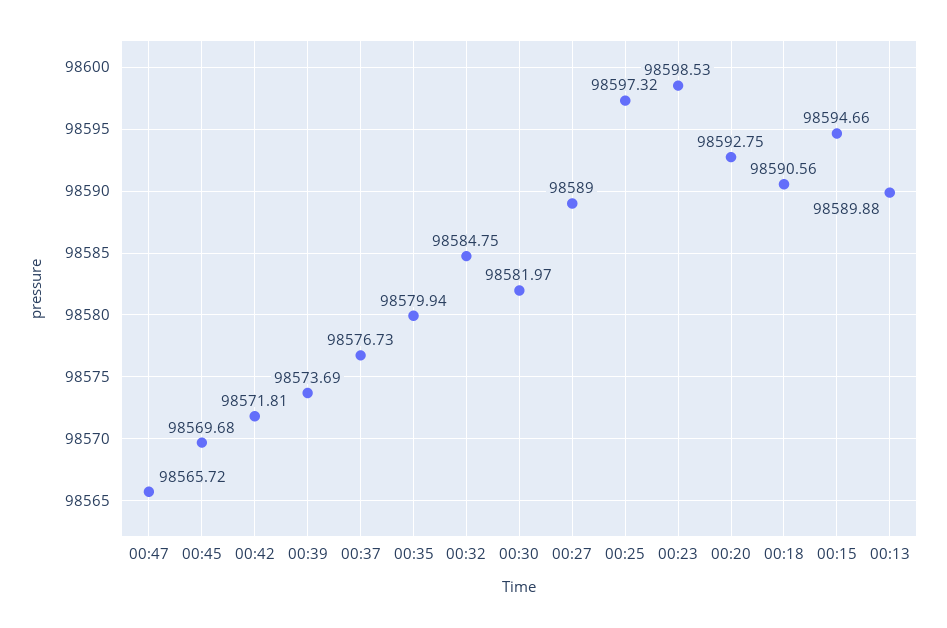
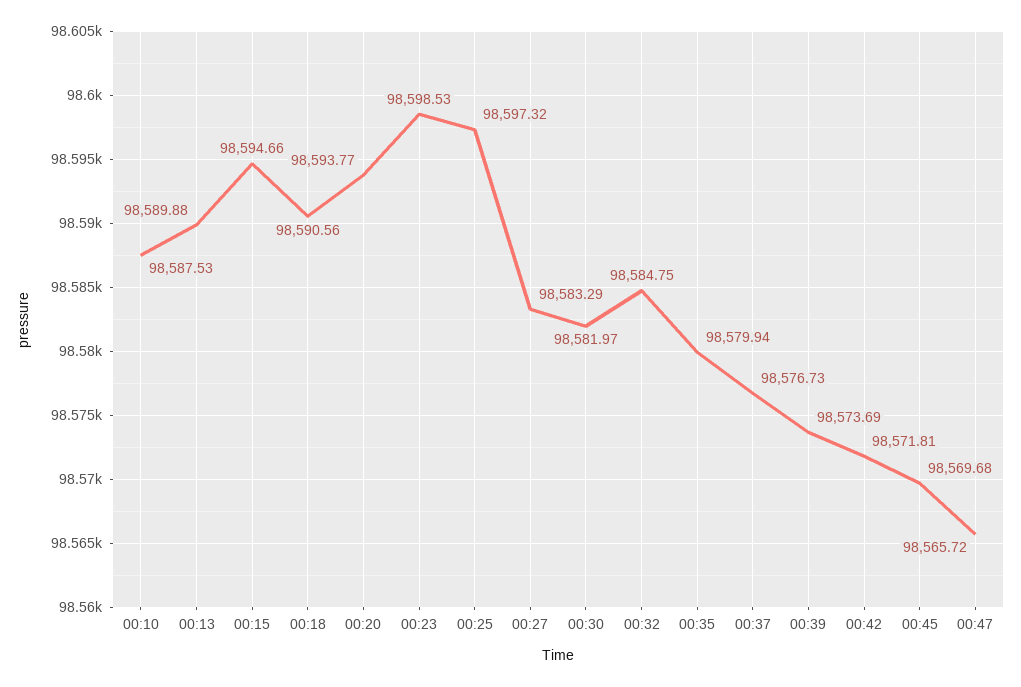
  {
    "00:47": 98565.72,
    "00:45": 98569.68,
    "00:42": 98571.81,
    "00:39": 98573.69,
    "00:37": 98576.73,
    "00:35": 98579.94,
    "00:32": 98584.75,
    "00:30": 98581.97,
-   "00:27": 98589,
+   "00:27": 98583.29,
    "00:25": 98597.32,
    "00:23": 98598.53,
-   "00:20": 98592.75,
+   "00:20": 98593.77,
    "00:18": 98590.56,
    "00:15": 98594.66,
-   "00:13": 98589.88
+   "00:13": 98589.88,
+   "00:10": 98587.53
  }

